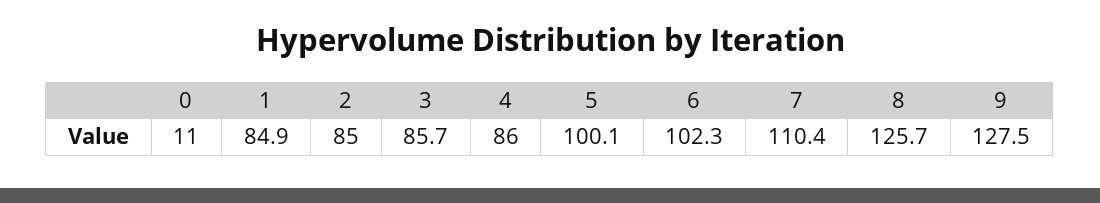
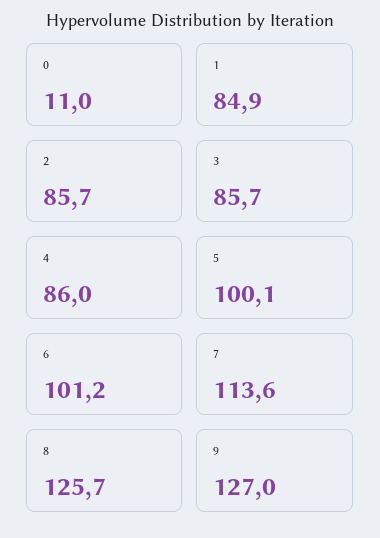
  {
    "0": 11,
    "1": 84.9,
-   "2": 85,
+   "2": 85.7,
    "3": 85.7,
    "4": 86,
    "5": 100.1,
-   "6": 102.3,
+   "6": 101.2,
-   "7": 110.4,
+   "7": 113.6,
    "8": 125.7,
-   "9": 127.5
+   "9": 127
  }

